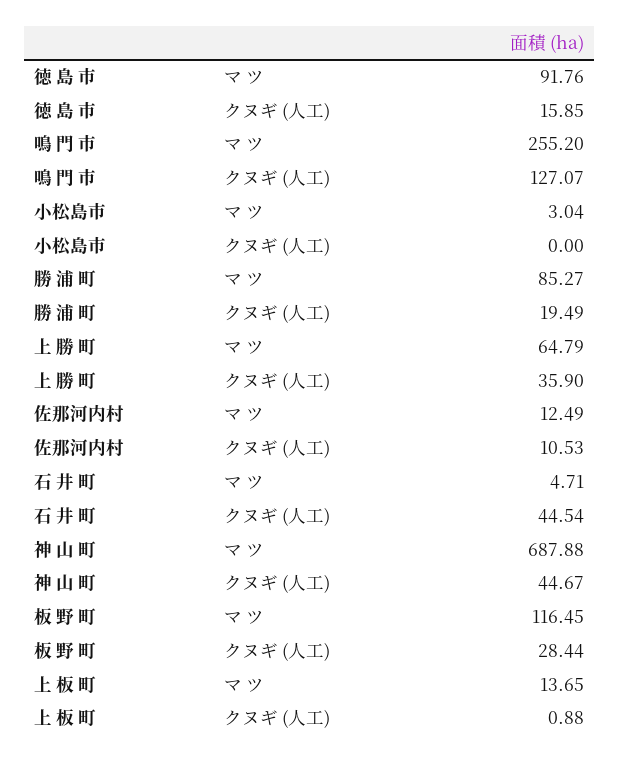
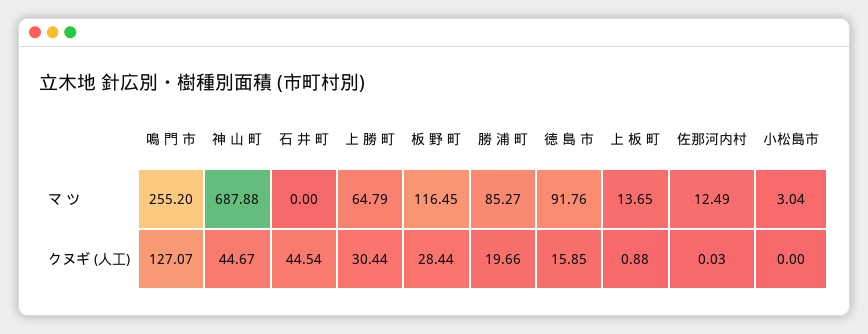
  {
    "徳 島 市": {
      "マ ツ": 91.76,
      "クヌギ (人工)": 15.85
    },
    "鳴 門 市": {
      "マ ツ": 255.2,
      "クヌギ (人工)": 127.07
    },
    "小松島市": {
      "マ ツ": 3.04,
      "クヌギ (人工)": 0
    },
    "勝 浦 町": {
      "マ ツ": 85.27,
-     "クヌギ (人工)": 19.49
+     "クヌギ (人工)": 19.66
    },
    "上 勝 町": {
      "マ ツ": 64.79,
-     "クヌギ (人工)": 35.9
+     "クヌギ (人工)": 30.44
    },
    "佐那河内村": {
      "マ ツ": 12.49,
-     "クヌギ (人工)": 10.53
+     "クヌギ (人工)": 0.03
    },
    "石 井 町": {
-     "マ ツ": 4.71,
+     "マ ツ": 0,
      "クヌギ (人工)": 44.54
    },
    "神 山 町": {
      "マ ツ": 687.88,
      "クヌギ (人工)": 44.67
    },
    "板 野 町": {
      "マ ツ": 116.45,
      "クヌギ (人工)": 28.44
    },
    "上 板 町": {
      "マ ツ": 13.65,
      "クヌギ (人工)": 0.88
    }
  }

